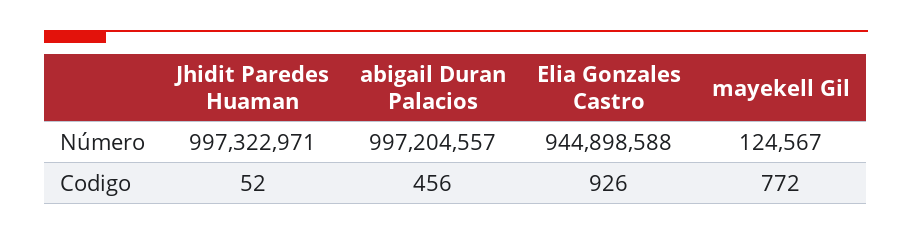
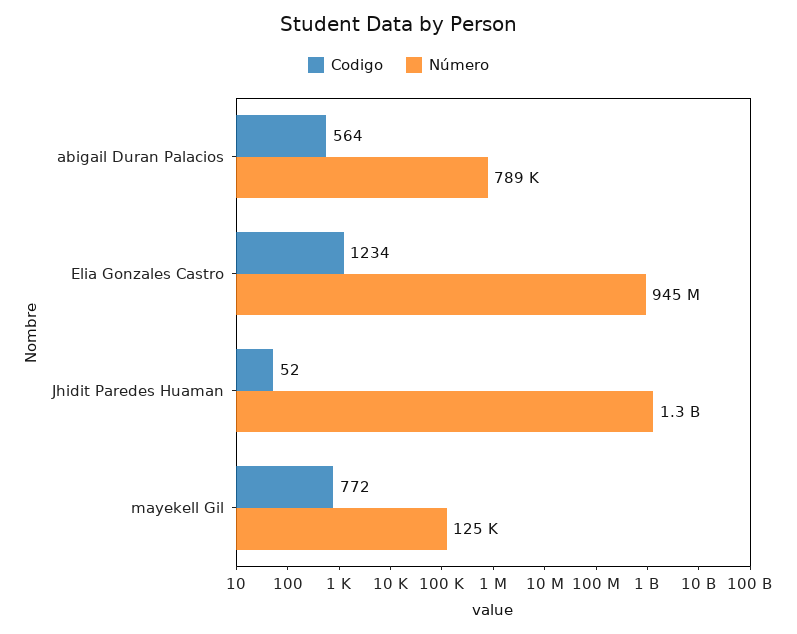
  {
    "Número": {
-     "Jhidit Paredes Huaman": 997322971,
+     "Jhidit Paredes Huaman": 1300000000,
-     "abigail Duran Palacios": 997204557,
+     "abigail Duran Palacios": 789000,
      "Elia Gonzales Castro": 944898588,
      "mayekell Gil": 124567
    },
    "Codigo": {
      "Jhidit Paredes Huaman": 52,
-     "abigail Duran Palacios": 456,
+     "abigail Duran Palacios": 564,
-     "Elia Gonzales Castro": 926,
+     "Elia Gonzales Castro": 1234,
      "mayekell Gil": 772
    }
  }

